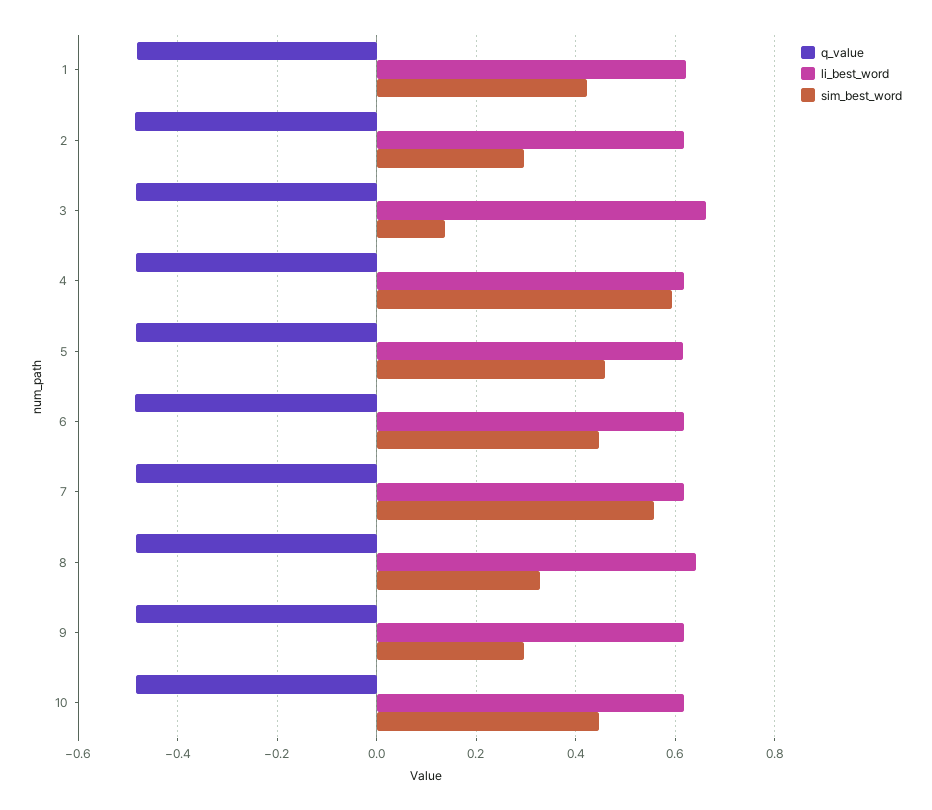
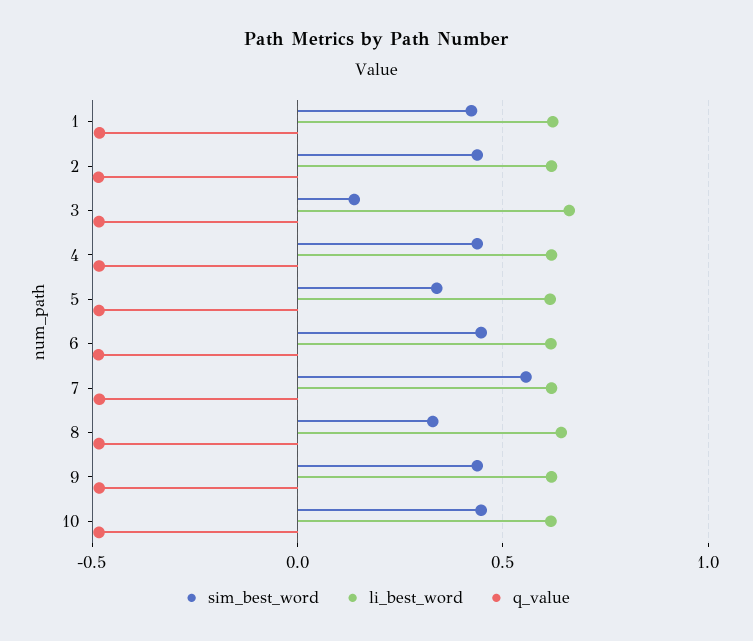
  {
    "q_value": {
      "1": -0.48,
      "2": -0.48,
      "3": -0.48,
      "4": -0.48,
      "5": -0.48,
      "6": -0.48,
      "7": -0.48,
      "8": -0.48,
      "9": -0.48,
      "10": -0.48
    },
    "li_best_word": {
      "1": 0.62,
      "2": 0.62,
      "3": 0.66,
      "4": 0.62,
      "5": 0.62,
      "6": 0.62,
      "7": 0.62,
      "8": 0.64,
      "9": 0.62,
      "10": 0.62
    },
    "sim_best_word": {
      "1": 0.42,
-     "2": 0.3,
+     "2": 0.45,
      "3": 0.14,
-     "4": 0.6,
+     "4": 0.45,
-     "5": 0.46,
+     "5": 0.35,
      "6": 0.44,
      "7": 0.56,
      "8": 0.32,
-     "9": 0.3,
+     "9": 0.45,
      "10": 0.44
    }
  }

